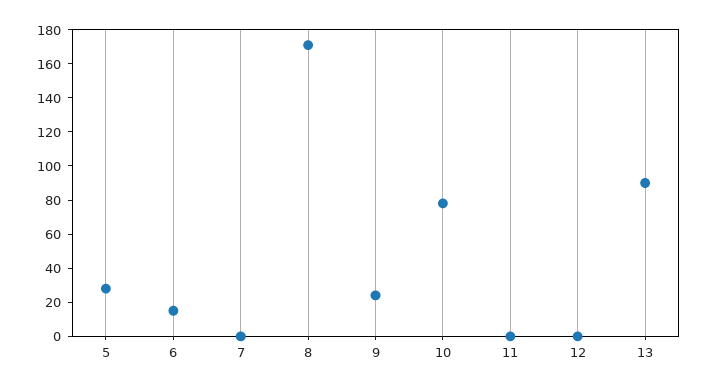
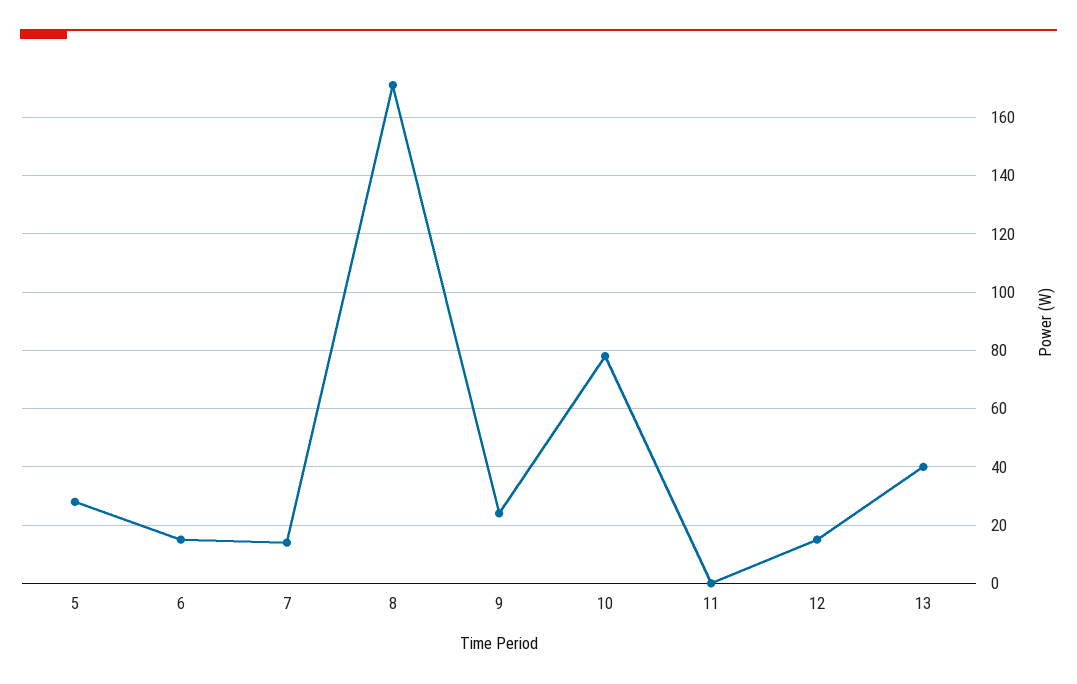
  {
    "5": 30,
    "6": 15,
-   "7": 0,
+   "7": 15,
    "8": 170,
    "9": 25,
    "10": 80,
    "11": 0,
-   "12": 0,
+   "12": 15,
-   "13": 90
+   "13": 40
  }

